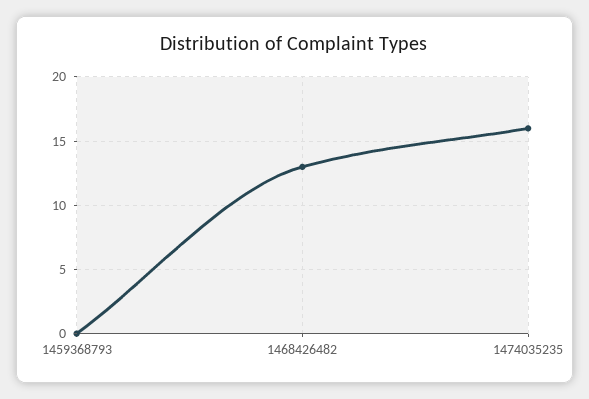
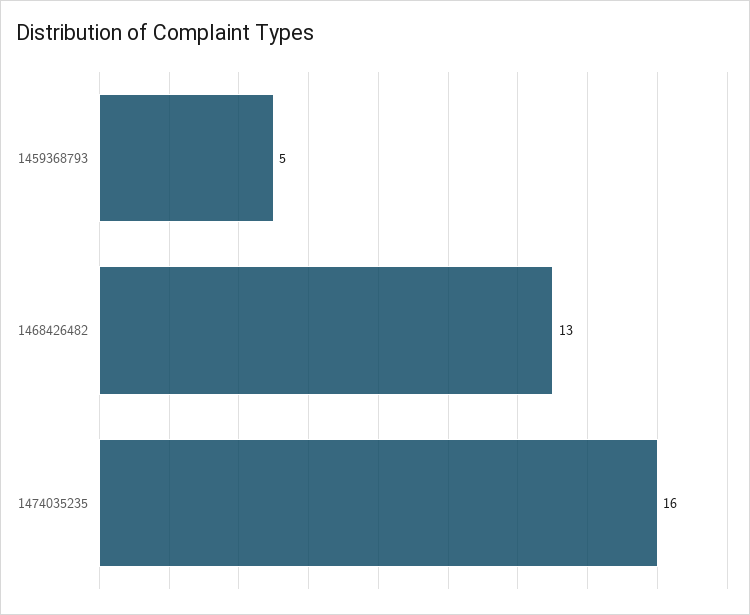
  {
-   "1459368793": 0,
+   "1459368793": 5,
    "1468426482": 13,
    "1474035235": 16
  }

